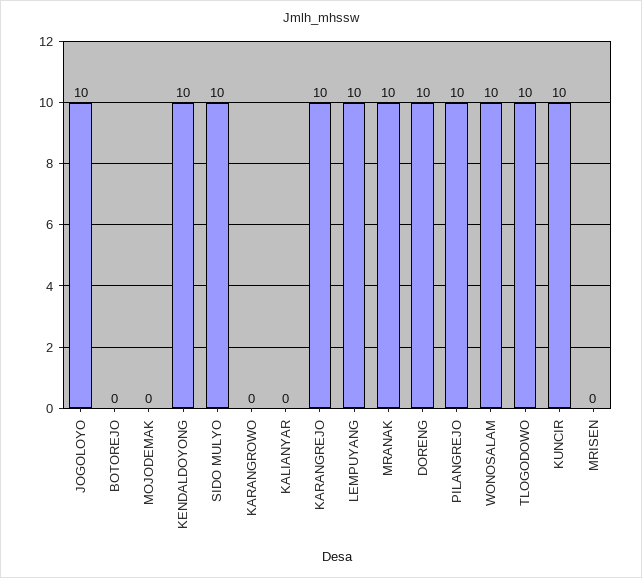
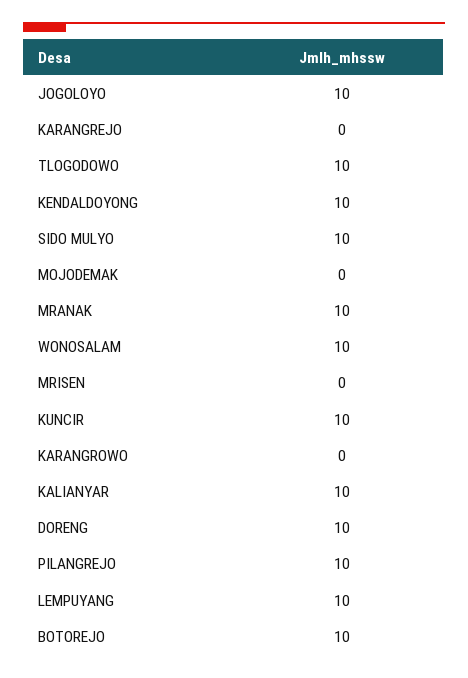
  {
    "JOGOLOYO": 10,
-   "BOTOREJO": 0,
+   "BOTOREJO": 10,
    "MOJODEMAK": 0,
    "KENDALDOYONG": 10,
    "SIDO MULYO": 10,
    "KARANGROWO": 0,
-   "KALIANYAR": 0,
+   "KALIANYAR": 10,
-   "KARANGREJO": 10,
+   "KARANGREJO": 0,
    "LEMPUYANG": 10,
    "MRANAK": 10,
    "DORENG": 10,
    "PILANGREJO": 10,
    "WONOSALAM": 10,
    "TLOGODOWO": 10,
    "KUNCIR": 10,
    "MRISEN": 0
  }

